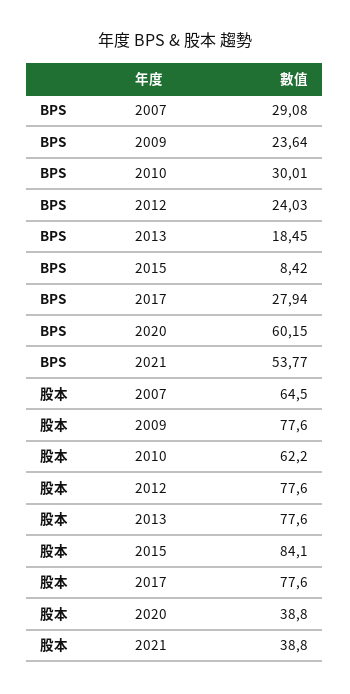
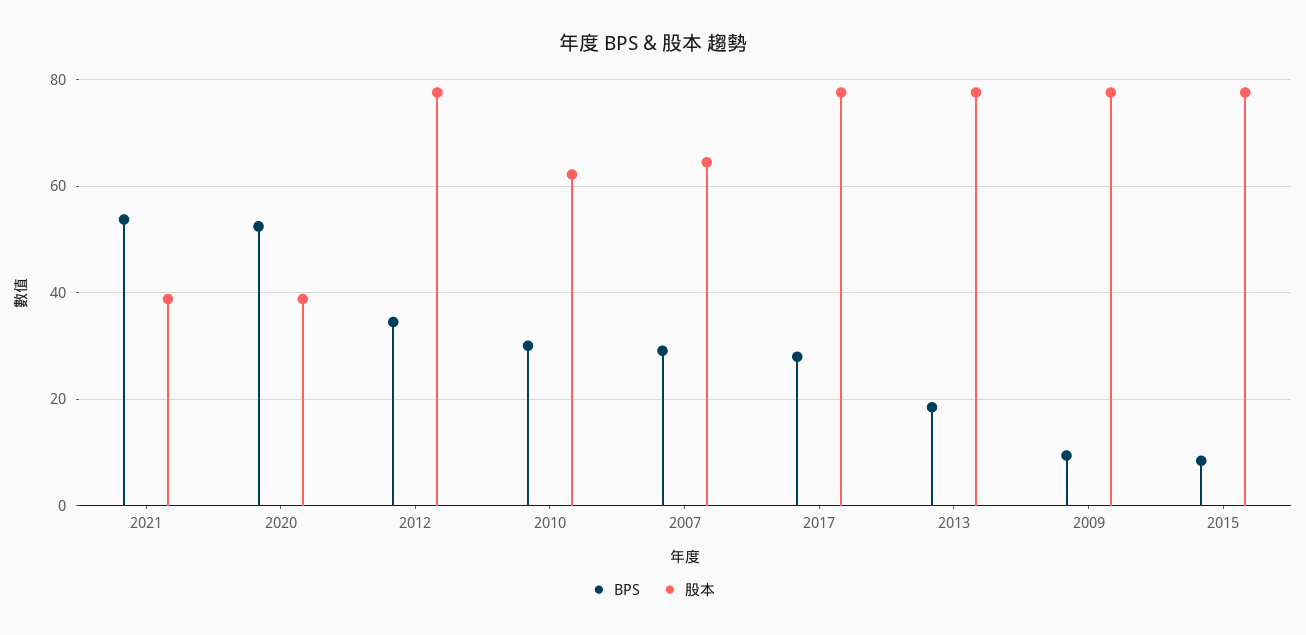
  {
    "BPS": {
      "2007": 29.08,
-     "2009": 23.64,
+     "2009": 10,
      "2010": 30.01,
-     "2012": 24.03,
+     "2012": 34,
      "2013": 18.45,
      "2015": 8.42,
      "2017": 27.94,
-     "2020": 60.15,
+     "2020": 52,
      "2021": 53.77
    },
    "股本": {
      "2007": 64.5,
      "2009": 77.6,
      "2010": 62.2,
      "2012": 77.6,
      "2013": 77.6,
-     "2015": 84.1,
+     "2015": 78,
      "2017": 77.6,
      "2020": 38.8,
      "2021": 38.8
    }
  }

